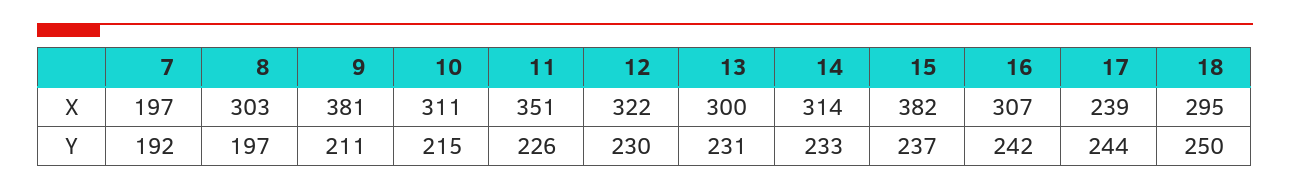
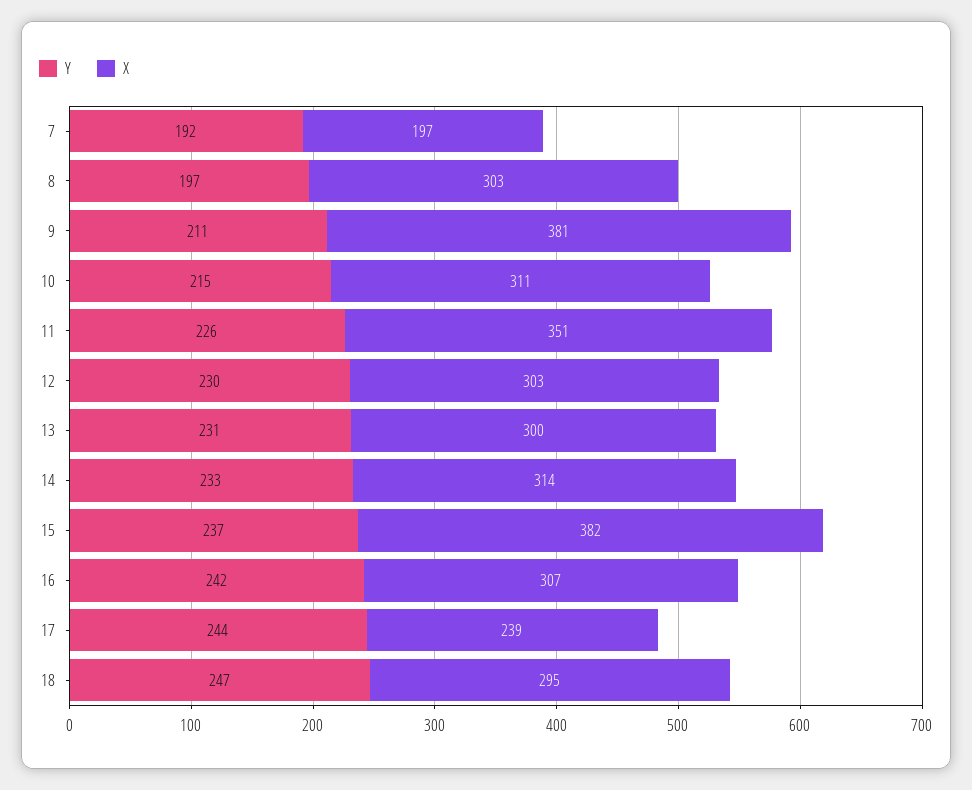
  {
    "X": {
      "7": 197,
      "8": 303,
      "9": 381,
      "10": 311,
      "11": 351,
-     "12": 322,
+     "12": 303,
      "13": 300,
      "14": 314,
      "15": 382,
      "16": 307,
      "17": 239,
      "18": 295
    },
    "Y": {
      "7": 192,
      "8": 197,
      "9": 211,
      "10": 215,
      "11": 226,
      "12": 230,
      "13": 231,
      "14": 233,
      "15": 237,
      "16": 242,
      "17": 244,
-     "18": 250
+     "18": 247
    }
  }

